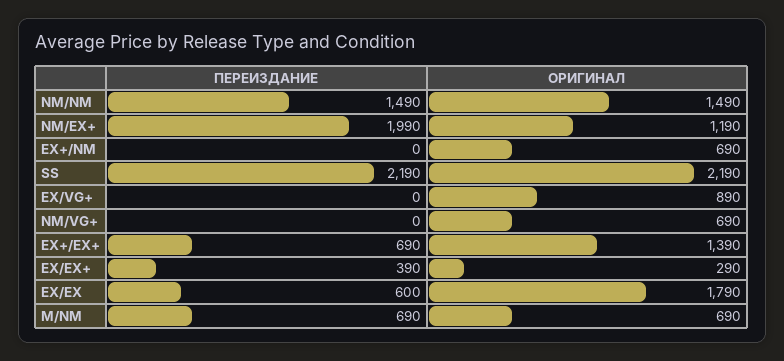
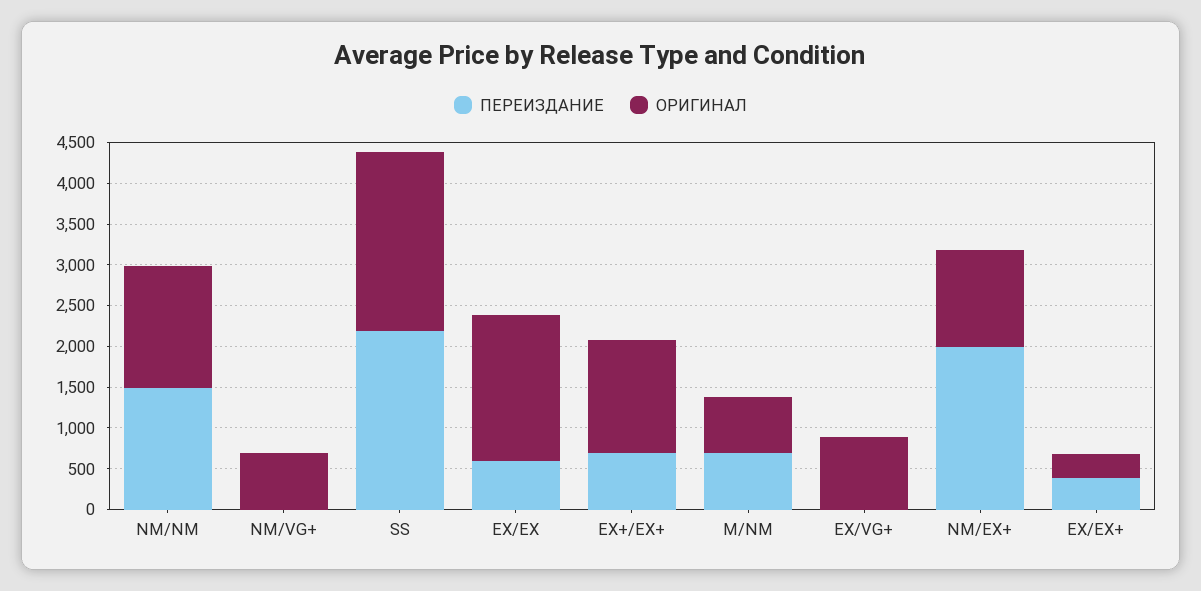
  {
    "ПЕРЕИЗДАНИЕ": {
      "NM/NM": 1490,
      "NM/EX+": 1990,
-     "EX+/NM": 0,
      "SS": 2190,
      "EX/VG+": 0,
      "NM/VG+": 0,
      "EX+/EX+": 690,
      "EX/EX+": 390,
      "EX/EX": 600,
      "M/NM": 690
    },
    "ОРИГИНАЛ": {
      "NM/NM": 1490,
      "NM/EX+": 1190,
-     "EX+/NM": 690,
      "SS": 2190,
      "EX/VG+": 890,
      "NM/VG+": 690,
      "EX+/EX+": 1390,
      "EX/EX+": 290,
      "EX/EX": 1790,
      "M/NM": 690
    }
  }

